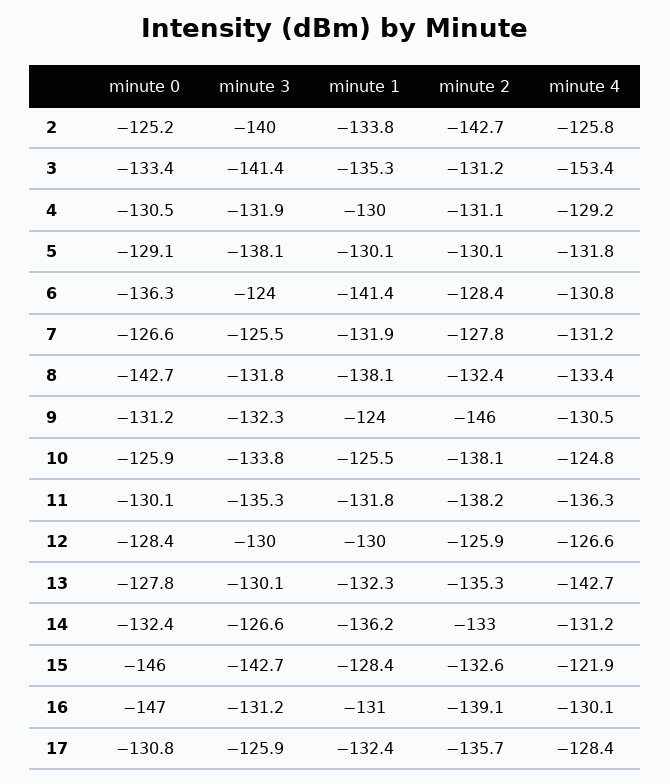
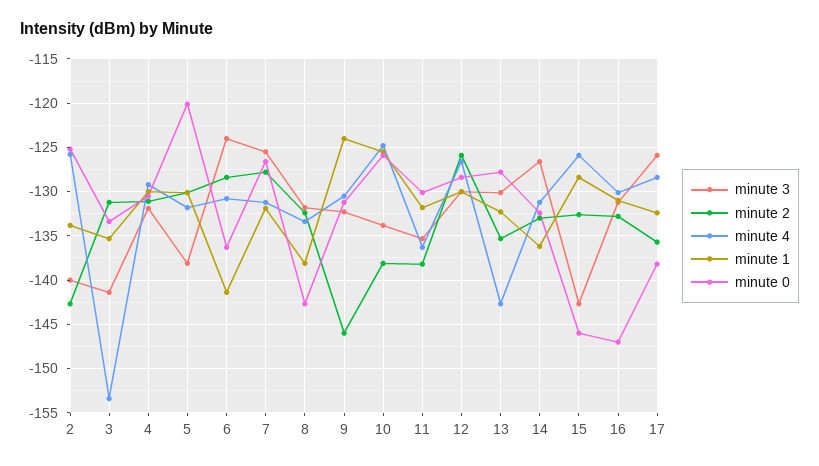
  {
    "minute 0": {
      "2": -125.2,
      "3": -133.4,
      "4": -130.5,
-     "5": -129.1,
+     "5": -120,
      "6": -136.3,
      "7": -126.6,
      "8": -142.7,
      "9": -131.2,
      "10": -125.9,
      "11": -130.1,
      "12": -128.4,
      "13": -127.8,
      "14": -132.4,
      "15": -146,
      "16": -147,
-     "17": -130.8
+     "17": -138
    },
    "minute 3": {
      "2": -140,
      "3": -141.4,
      "4": -131.9,
      "5": -138.1,
      "6": -124,
      "7": -125.5,
      "8": -131.8,
      "9": -132.3,
      "10": -133.8,
      "11": -135.3,
      "12": -130,
      "13": -130.1,
      "14": -126.6,
      "15": -142.7,
      "16": -131.2,
      "17": -125.9
    },
    "minute 1": {
      "2": -133.8,
      "3": -135.3,
      "4": -130,
      "5": -130.1,
      "6": -141.4,
      "7": -131.9,
      "8": -138.1,
      "9": -124,
      "10": -125.5,
      "11": -131.8,
      "12": -130,
      "13": -132.3,
      "14": -136.2,
      "15": -128.4,
      "16": -131,
      "17": -132.4
    },
    "minute 2": {
      "2": -142.7,
      "3": -131.2,
      "4": -131.1,
      "5": -130.1,
      "6": -128.4,
      "7": -127.8,
      "8": -132.4,
      "9": -146,
      "10": -138.1,
      "11": -138.2,
      "12": -125.9,
      "13": -135.3,
      "14": -133,
      "15": -132.6,
-     "16": -139.1,
+     "16": -133,
      "17": -135.7
    },
    "minute 4": {
      "2": -125.8,
      "3": -153.4,
      "4": -129.2,
      "5": -131.8,
      "6": -130.8,
      "7": -131.2,
      "8": -133.4,
      "9": -130.5,
      "10": -124.8,
      "11": -136.3,
      "12": -126.6,
      "13": -142.7,
      "14": -131.2,
-     "15": -121.9,
+     "15": -126,
      "16": -130.1,
      "17": -128.4
    }
  }

